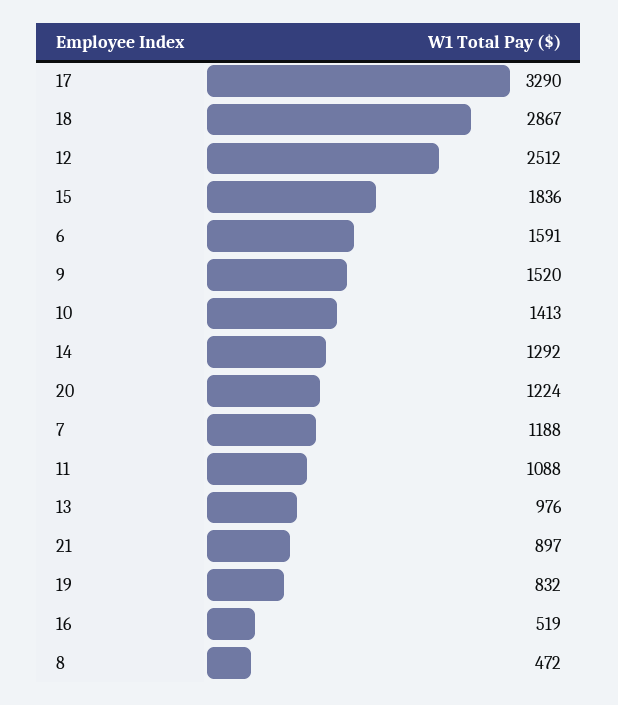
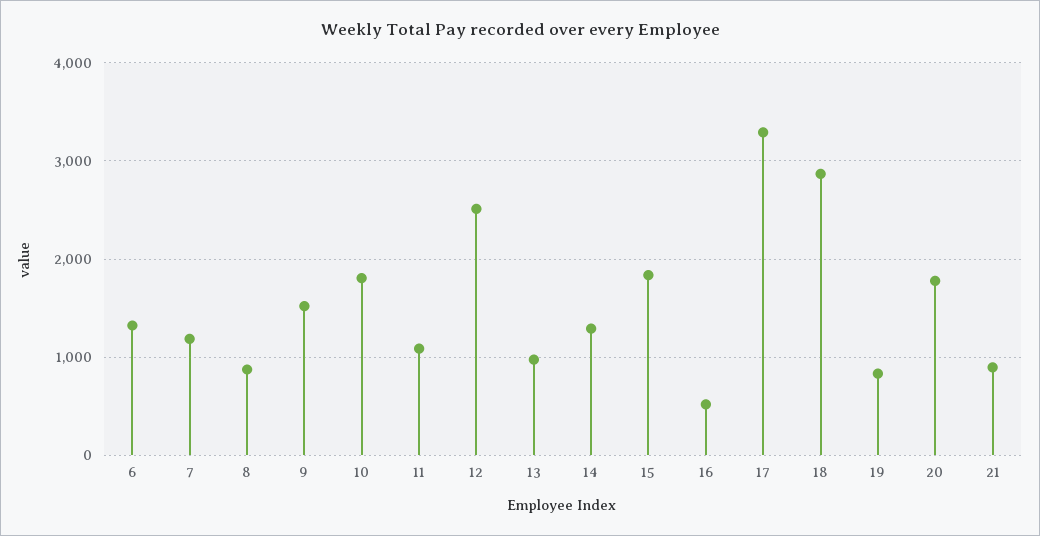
  {
    "17": 3290,
    "18": 2867,
    "12": 2512,
    "15": 1836,
-   "6": 1591,
+   "6": 1300,
    "9": 1520,
-   "10": 1413,
+   "10": 1800,
    "14": 1292,
-   "20": 1224,
+   "20": 1800,
    "7": 1188,
    "11": 1088,
    "13": 976,
    "21": 897,
    "19": 832,
    "16": 519,
-   "8": 472
+   "8": 900
  }

